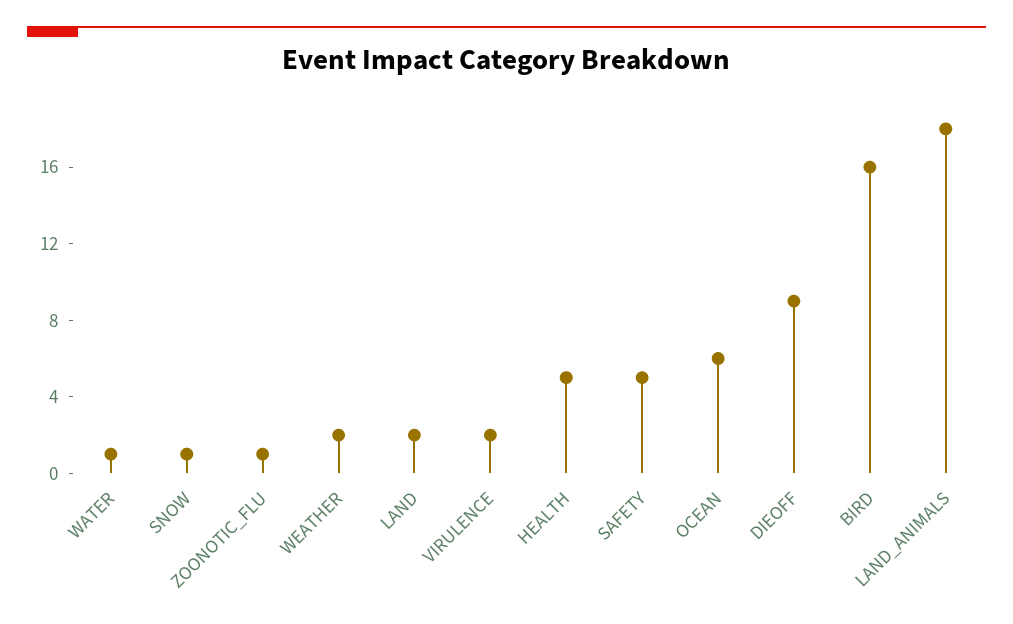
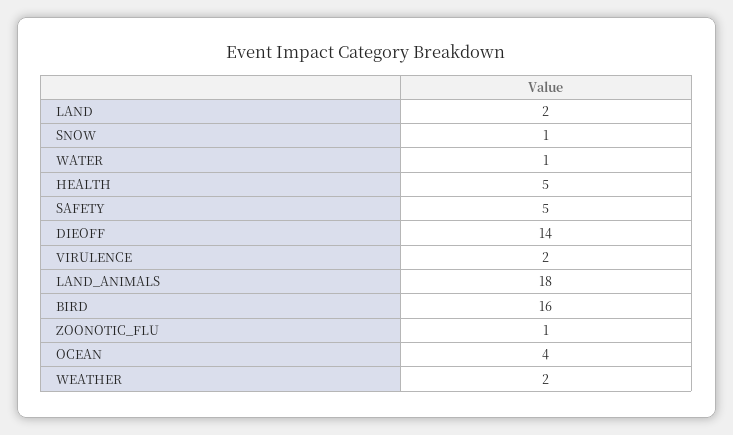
  {
    "WATER": 1,
    "SNOW": 1,
    "ZOONOTIC_FLU": 1,
    "WEATHER": 2,
    "LAND": 2,
    "VIRULENCE": 2,
    "HEALTH": 5,
    "SAFETY": 5,
-   "OCEAN": 6,
+   "OCEAN": 4,
-   "DIEOFF": 9,
+   "DIEOFF": 14,
    "BIRD": 16,
    "LAND_ANIMALS": 18
  }

